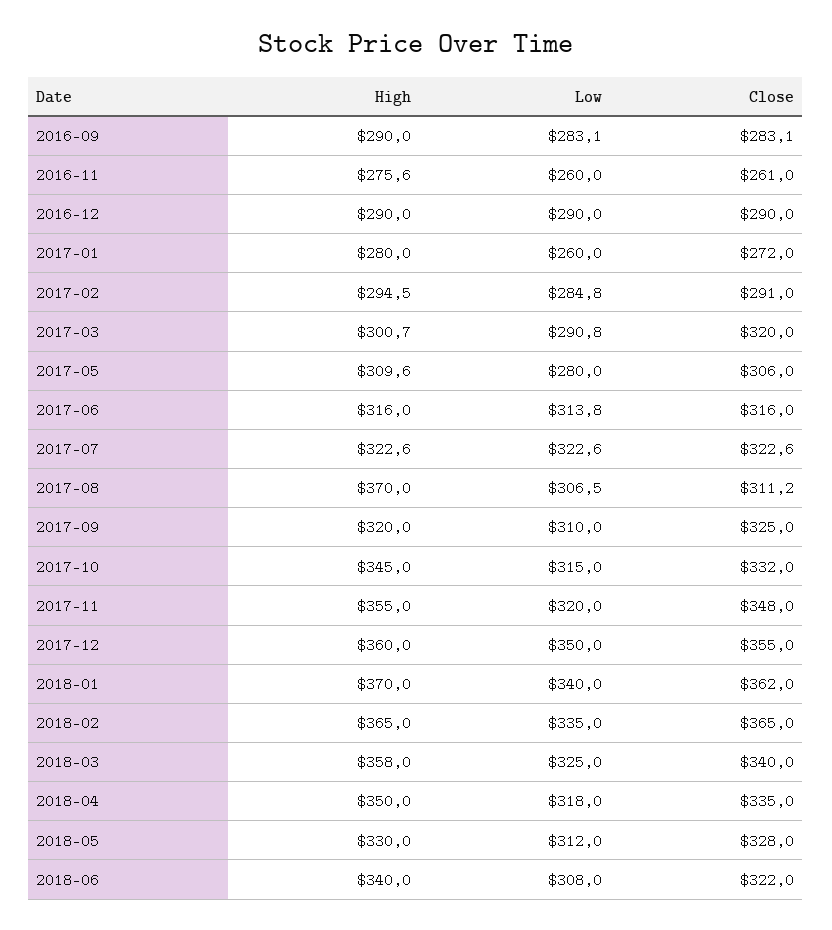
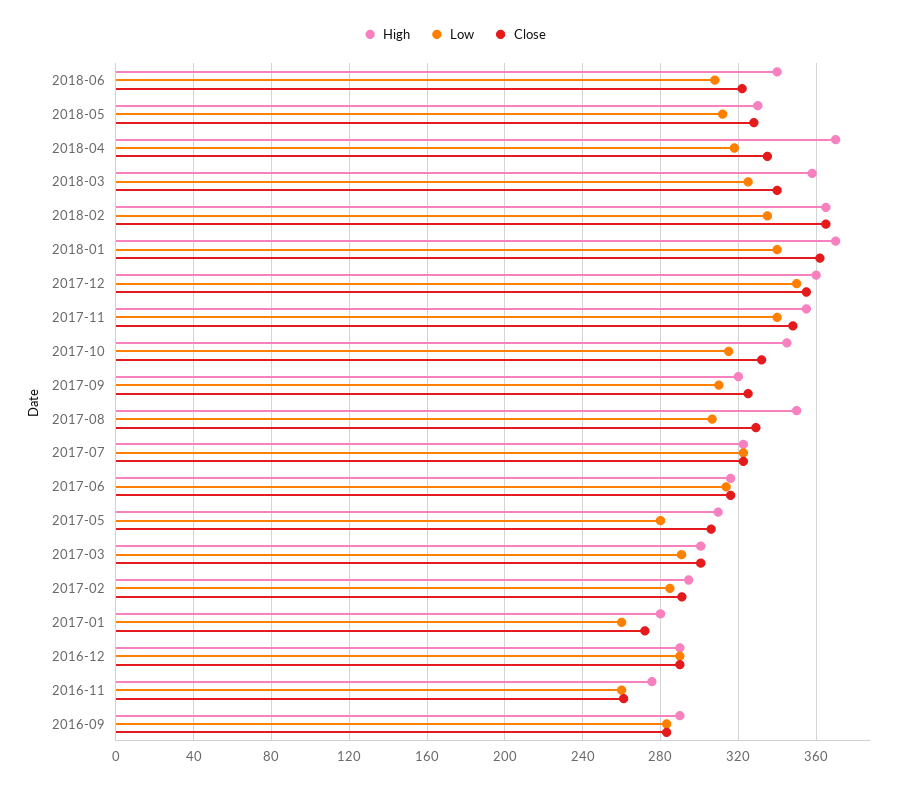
  {
    "High": {
      "2016-09": 290,
      "2016-11": 275.6,
      "2016-12": 290,
      "2017-01": 280,
      "2017-02": 294.5,
      "2017-03": 300.7,
      "2017-05": 309.6,
      "2017-06": 316,
      "2017-07": 322.6,
-     "2017-08": 370,
+     "2017-08": 350,
      "2017-09": 320,
      "2017-10": 345,
      "2017-11": 355,
      "2017-12": 360,
      "2018-01": 370,
      "2018-02": 365,
      "2018-03": 358,
-     "2018-04": 350,
+     "2018-04": 370,
      "2018-05": 330,
      "2018-06": 340
    },
    "Low": {
      "2016-09": 283.1,
      "2016-11": 260,
      "2016-12": 290,
      "2017-01": 260,
      "2017-02": 284.8,
      "2017-03": 290.8,
      "2017-05": 280,
      "2017-06": 313.8,
      "2017-07": 322.6,
      "2017-08": 306.5,
      "2017-09": 310,
      "2017-10": 315,
-     "2017-11": 320,
+     "2017-11": 340,
      "2017-12": 350,
      "2018-01": 340,
      "2018-02": 335,
      "2018-03": 325,
      "2018-04": 318,
      "2018-05": 312,
      "2018-06": 308
    },
    "Close": {
      "2016-09": 283.1,
      "2016-11": 261,
      "2016-12": 290,
      "2017-01": 272,
      "2017-02": 291,
-     "2017-03": 320,
+     "2017-03": 300,
      "2017-05": 306,
      "2017-06": 316,
      "2017-07": 322.6,
-     "2017-08": 311.2,
+     "2017-08": 330,
      "2017-09": 325,
      "2017-10": 332,
      "2017-11": 348,
      "2017-12": 355,
      "2018-01": 362,
      "2018-02": 365,
      "2018-03": 340,
      "2018-04": 335,
      "2018-05": 328,
      "2018-06": 322
    }
  }

